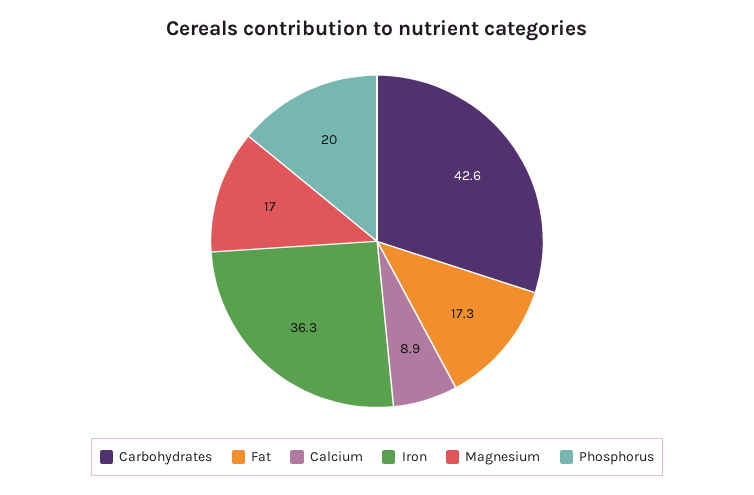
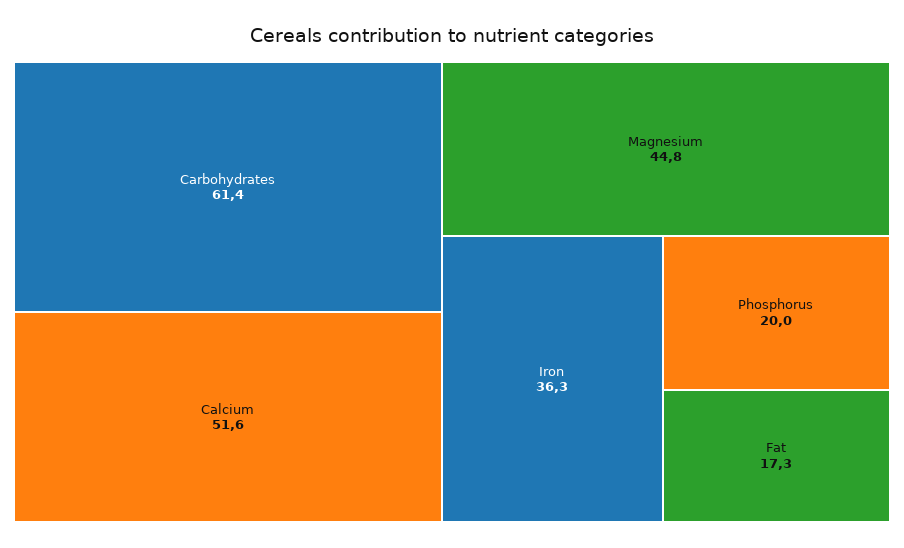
  {
-   "Carbohydrates": 42.6,
+   "Carbohydrates": 61.4,
    "Fat": 17.3,
-   "Calcium": 8.9,
+   "Calcium": 51.6,
    "Iron": 36.3,
-   "Magnesium": 17,
+   "Magnesium": 44.8,
    "Phosphorus": 20
  }

